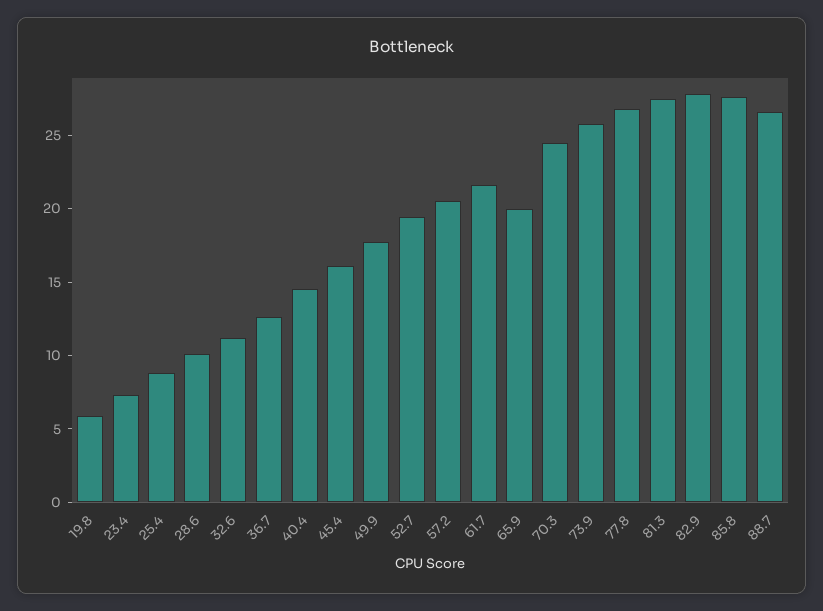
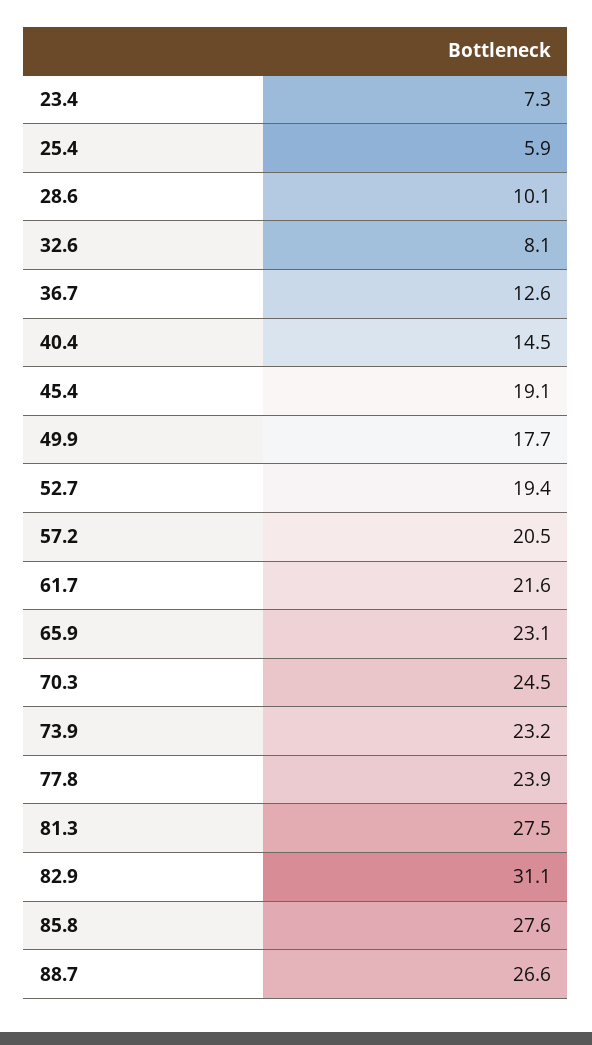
  {
-   "19.8": 6,
    "23.4": 7.3,
-   "25.4": 9,
+   "25.4": 5.9,
    "28.6": 10.1,
-   "32.6": 11,
+   "32.6": 8.1,
    "36.7": 12.6,
    "40.4": 14.5,
-   "45.4": 16,
+   "45.4": 19.1,
    "49.9": 17.7,
    "52.7": 19.4,
    "57.2": 20.5,
    "61.7": 21.6,
-   "65.9": 20,
+   "65.9": 23.1,
    "70.3": 24.5,
-   "73.9": 26,
+   "73.9": 23.2,
-   "77.8": 27,
+   "77.8": 23.9,
    "81.3": 27.5,
-   "82.9": 28,
+   "82.9": 31.1,
    "85.8": 27.6,
    "88.7": 26.6
  }

